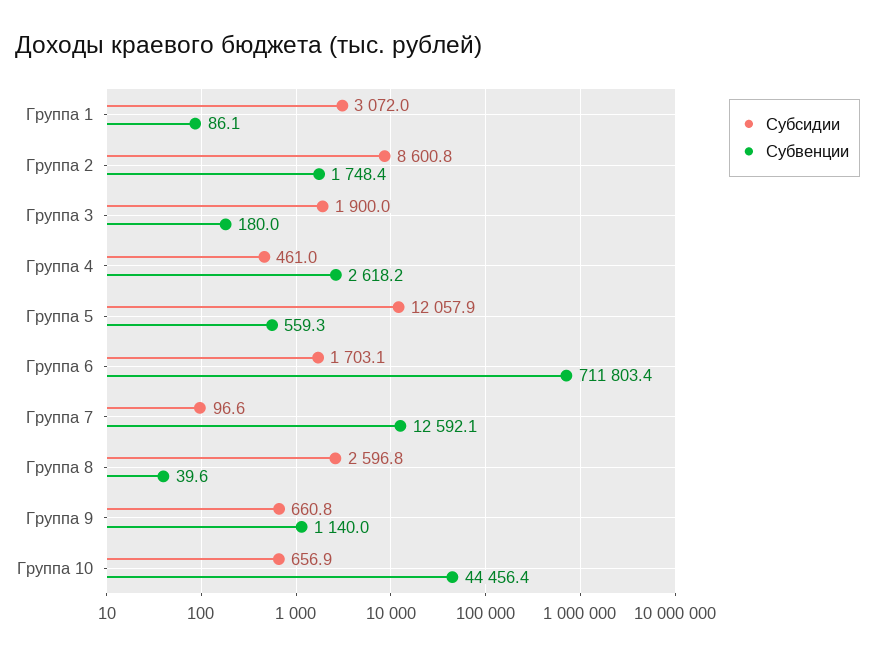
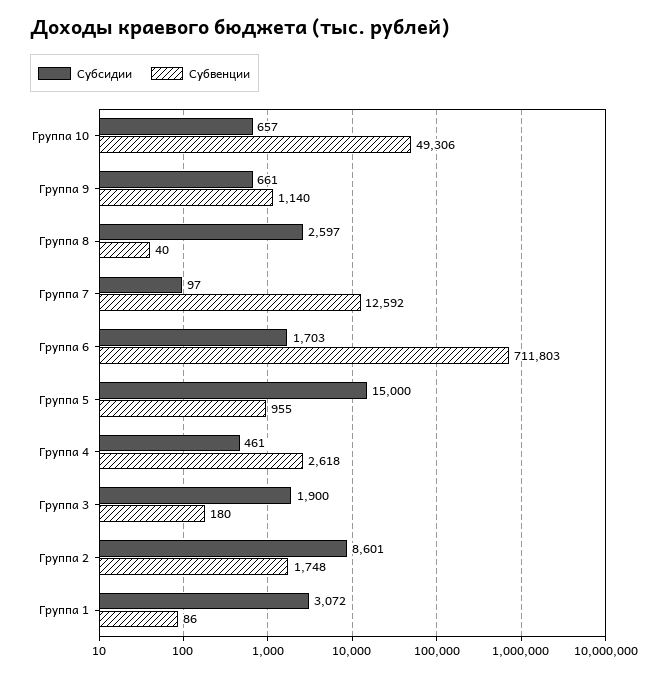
  {
    "Субсидии": {
      "Группа 1": 3072,
      "Группа 2": 8600.8,
      "Группа 3": 1900,
      "Группа 4": 461,
-     "Группа 5": 12057.9,
+     "Группа 5": 15000,
      "Группа 6": 1703.1,
      "Группа 7": 96.6,
      "Группа 8": 2596.8,
      "Группа 9": 660.8,
      "Группа 10": 656.9
    },
    "Субвенции": {
      "Группа 1": 86.1,
      "Группа 2": 1748.4,
      "Группа 3": 180,
      "Группа 4": 2618.2,
-     "Группа 5": 559.3,
+     "Группа 5": 955,
      "Группа 6": 711803.4,
      "Группа 7": 12592.1,
      "Группа 8": 39.6,
      "Группа 9": 1140,
-     "Группа 10": 44456.4
+     "Группа 10": 49306
    }
  }

